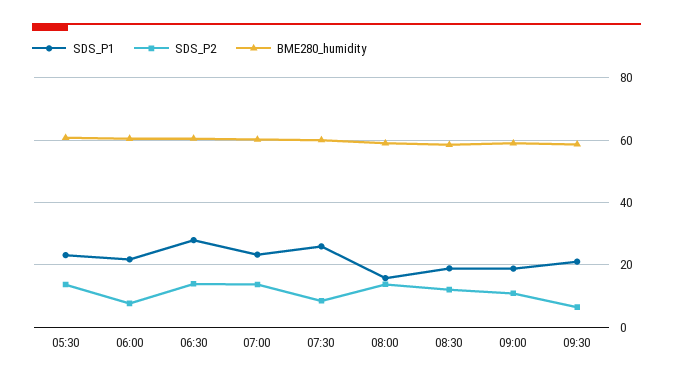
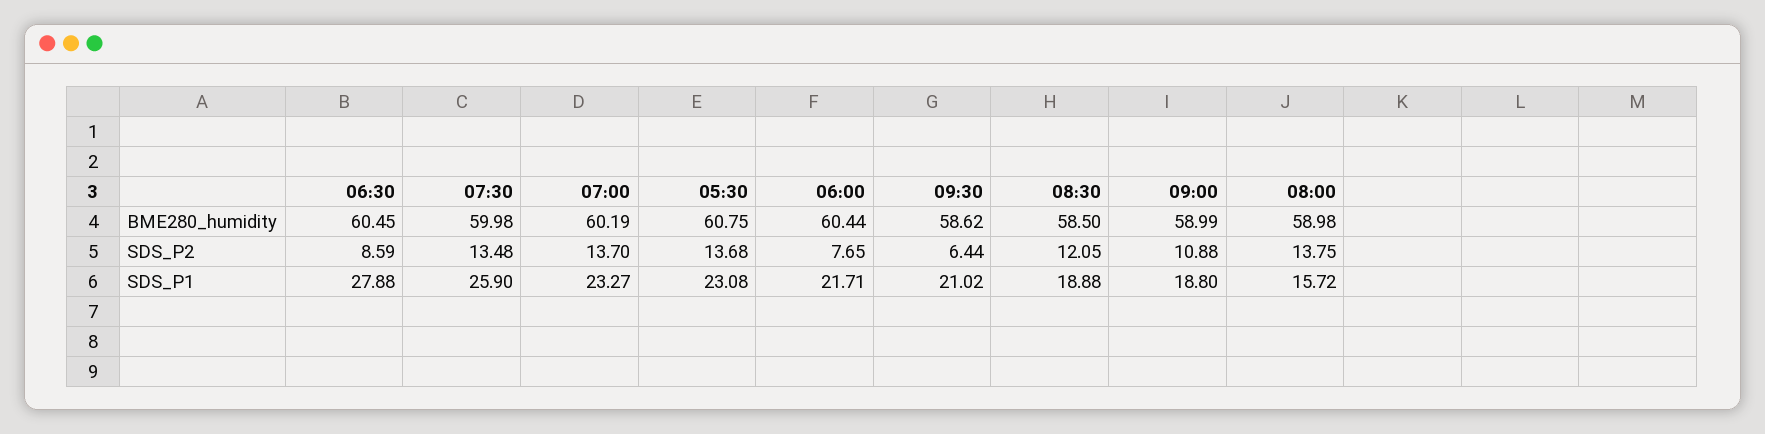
  {
    "SDS_P1": {
      "05:30": 23.08,
      "06:00": 21.71,
      "06:30": 27.88,
      "07:00": 23.27,
      "07:30": 25.9,
      "08:00": 15.72,
      "08:30": 18.88,
      "09:00": 18.8,
      "09:30": 21.02
    },
    "SDS_P2": {
      "05:30": 13.68,
      "06:00": 7.65,
-     "06:30": 14,
+     "06:30": 8.59,
      "07:00": 13.7,
-     "07:30": 8,
+     "07:30": 13.48,
      "08:00": 13.75,
      "08:30": 12.05,
      "09:00": 10.88,
      "09:30": 6.44
    },
    "BME280_humidity": {
      "05:30": 60.75,
      "06:00": 60.44,
      "06:30": 60.45,
      "07:00": 60.19,
      "07:30": 59.98,
      "08:00": 58.98,
      "08:30": 58.5,
      "09:00": 58.99,
      "09:30": 58.62
    }
  }

